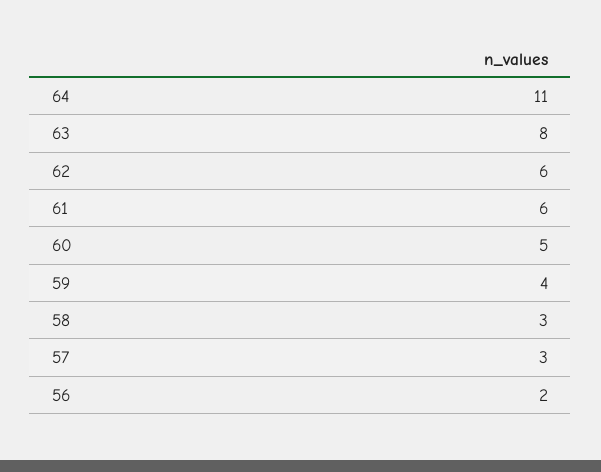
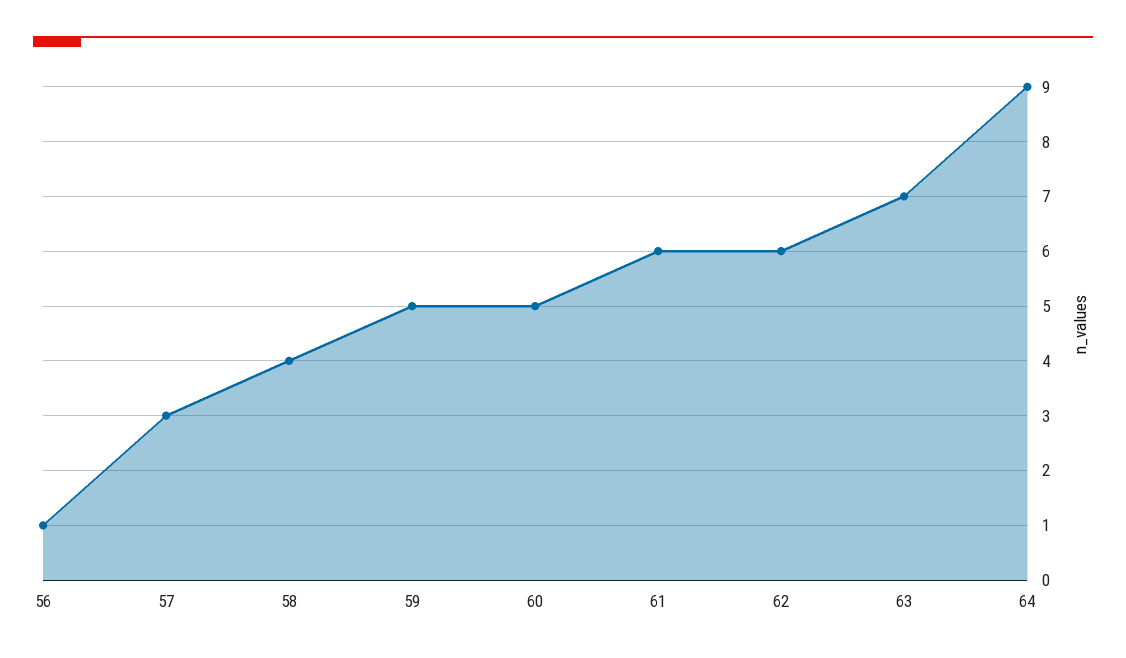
  {
-   "64": 11,
+   "64": 9,
-   "63": 8,
+   "63": 7,
    "62": 6,
    "61": 6,
    "60": 5,
-   "59": 4,
+   "59": 5,
-   "58": 3,
+   "58": 4,
    "57": 3,
-   "56": 2
+   "56": 1
  }

